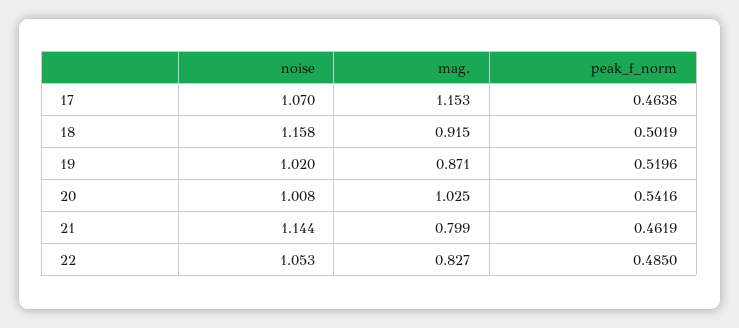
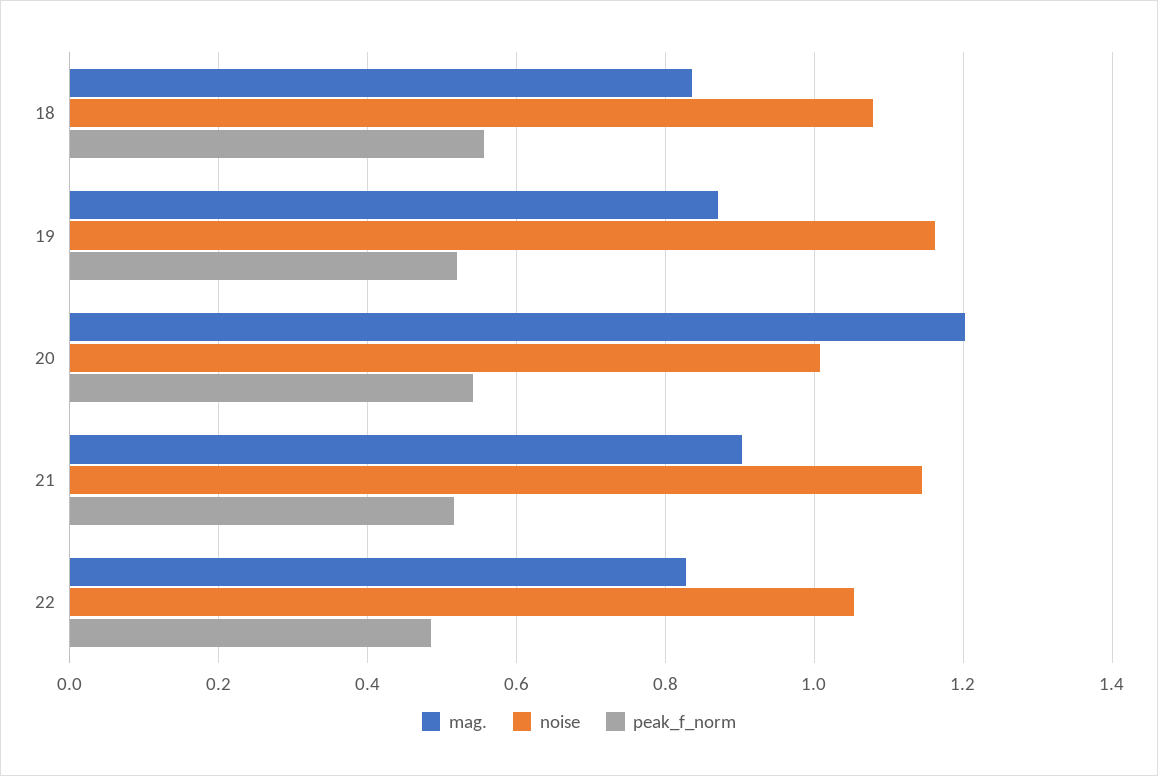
  {
    "noise": {
-     "17": 1.07,
-     "18": 1.158,
+     "18": 1.08,
-     "19": 1.02,
+     "19": 1.16,
      "20": 1.008,
      "21": 1.144,
      "22": 1.053
    },
    "mag.": {
-     "17": 1.153,
-     "18": 0.915,
+     "18": 0.84,
      "19": 0.871,
-     "20": 1.025,
+     "20": 1.2,
-     "21": 0.799,
+     "21": 0.9,
      "22": 0.827
    },
    "peak_f_norm": {
-     "17": 0.4638,
-     "18": 0.5019,
+     "18": 0.56,
      "19": 0.5196,
      "20": 0.5416,
-     "21": 0.4619,
+     "21": 0.52,
      "22": 0.485
    }
  }

